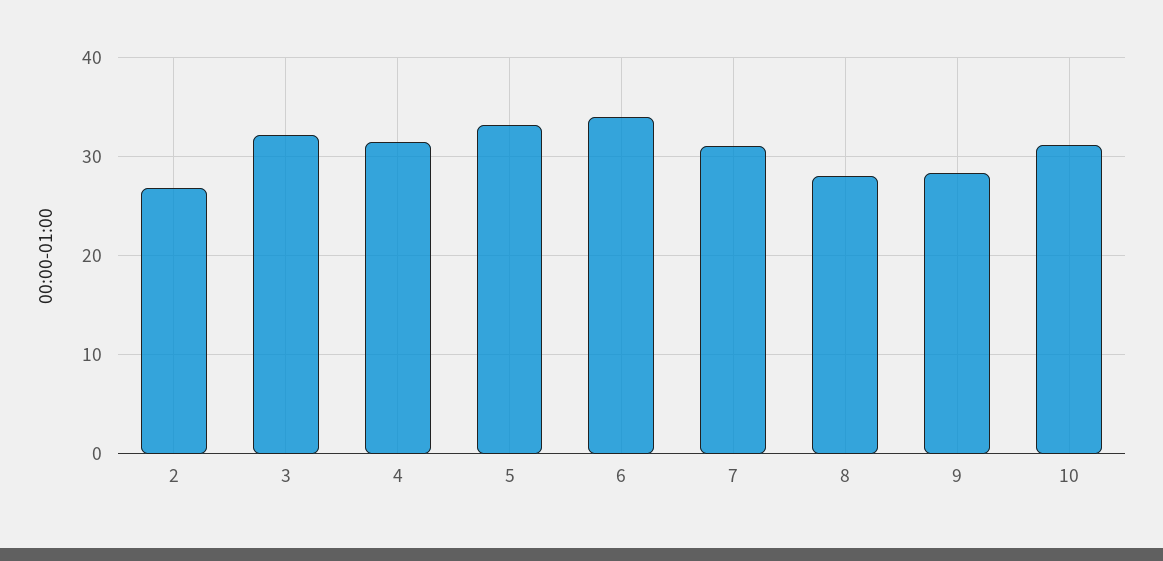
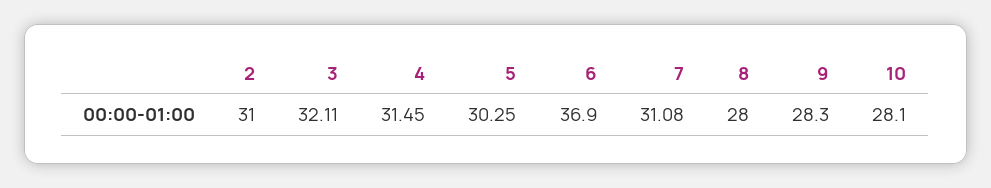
  {
-   "2": 27,
+   "2": 31,
    "3": 32.11,
    "4": 31.45,
-   "5": 33,
+   "5": 30.25,
-   "6": 34,
+   "6": 36.9,
    "7": 31.08,
    "8": 28,
    "9": 28.3,
-   "10": 31
+   "10": 28.1
  }

